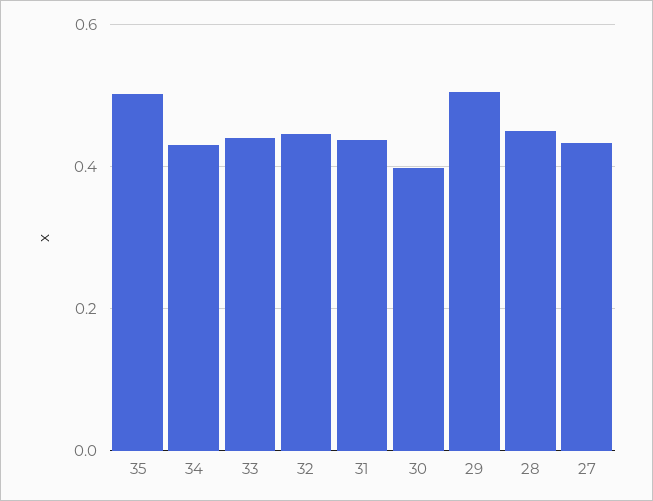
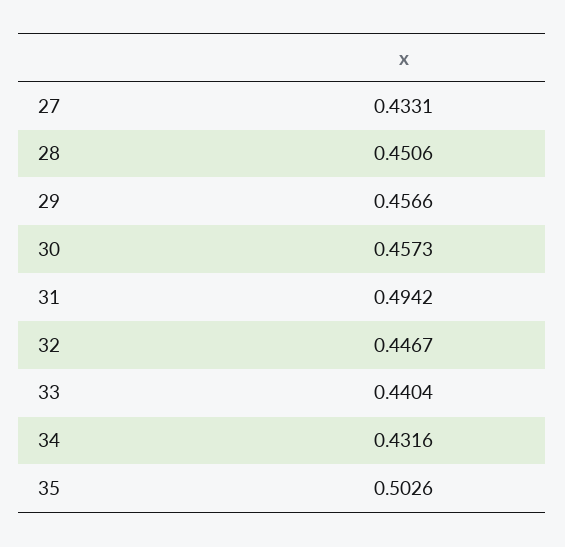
  {
    "35": 0.5026,
    "34": 0.4316,
    "33": 0.4404,
    "32": 0.4467,
-   "31": 0.44,
+   "31": 0.4942,
-   "30": 0.4,
+   "30": 0.4573,
-   "29": 0.5,
+   "29": 0.4566,
    "28": 0.4506,
    "27": 0.4331
  }

